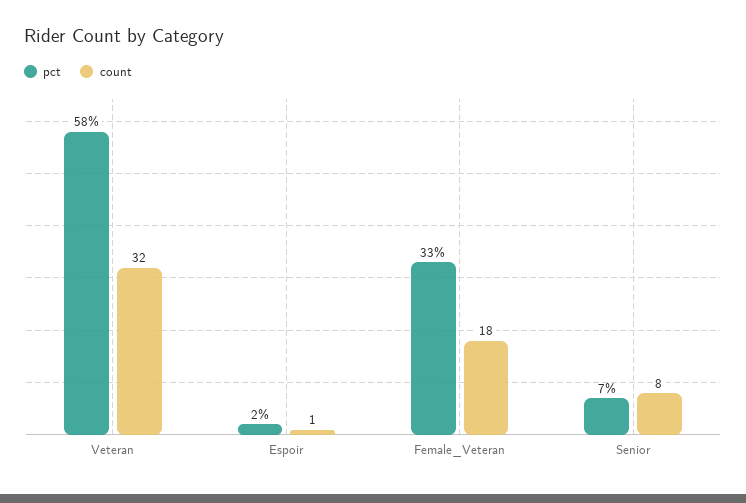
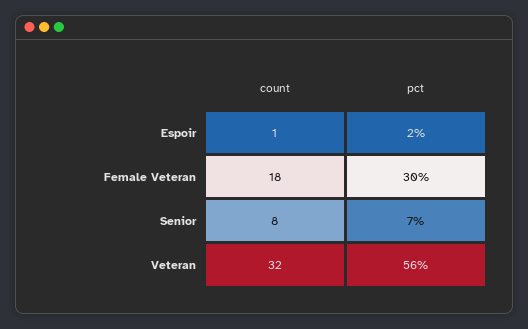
  {
    "pct": {
-     "Veteran": 58,
+     "Veteran": 56,
      "Espoir": 2,
-     "Female_Veteran": 33,
+     "Female_Veteran": 30,
      "Senior": 7
    },
    "count": {
      "Veteran": 32,
      "Espoir": 1,
      "Female_Veteran": 18,
      "Senior": 8
    }
  }

